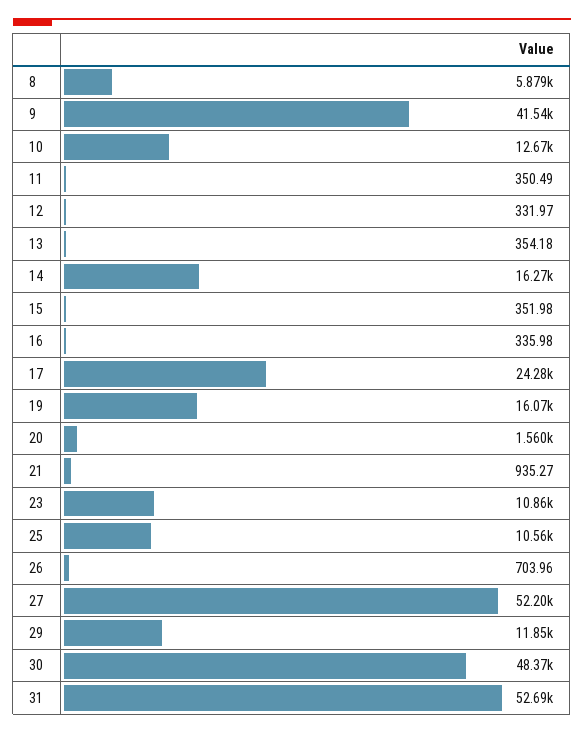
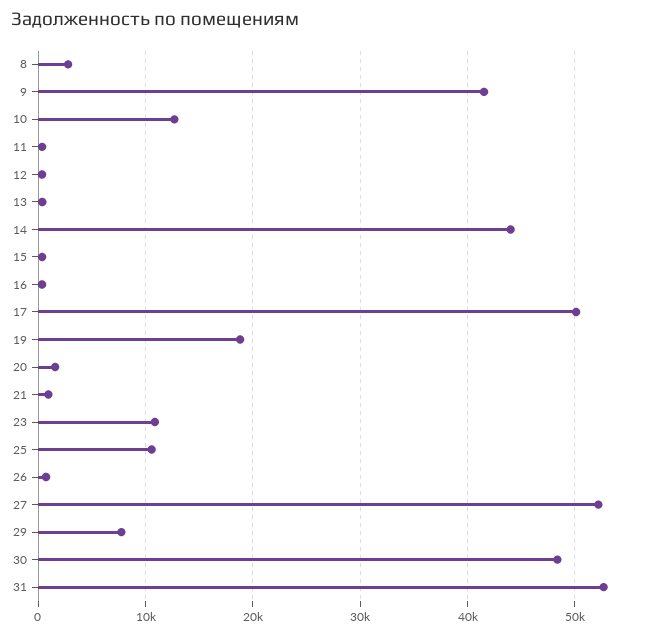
  {
-   "8": 5879,
+   "8": 3000,
    "9": 41540,
    "10": 12670,
    "11": 350.49,
    "12": 331.97,
    "13": 354.18,
-   "14": 16270,
+   "14": 44000,
    "15": 351.98,
    "16": 335.98,
-   "17": 24280,
+   "17": 50000,
-   "19": 16070,
+   "19": 19000,
    "20": 1560,
    "21": 935.27,
    "23": 10860,
    "25": 10560,
    "26": 703.96,
    "27": 52200,
-   "29": 11850,
+   "29": 8000,
    "30": 48370,
    "31": 52690
  }

